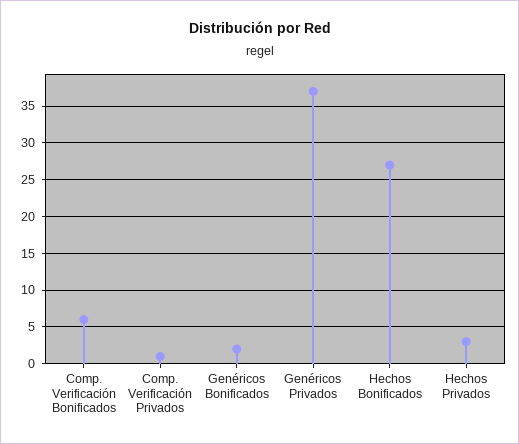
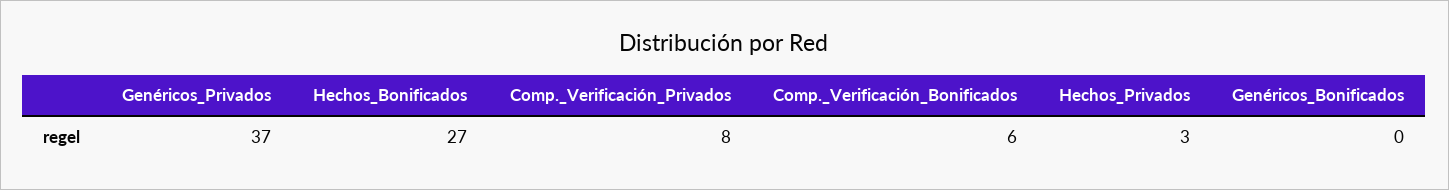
  {
    "Comp. Verificación Bonificados": 6,
-   "Comp. Verificación Privados": 1,
+   "Comp. Verificación Privados": 8,
-   "Genéricos Bonificados": 2,
+   "Genéricos Bonificados": 0,
    "Genéricos Privados": 37,
    "Hechos Bonificados": 27,
    "Hechos Privados": 3
  }

